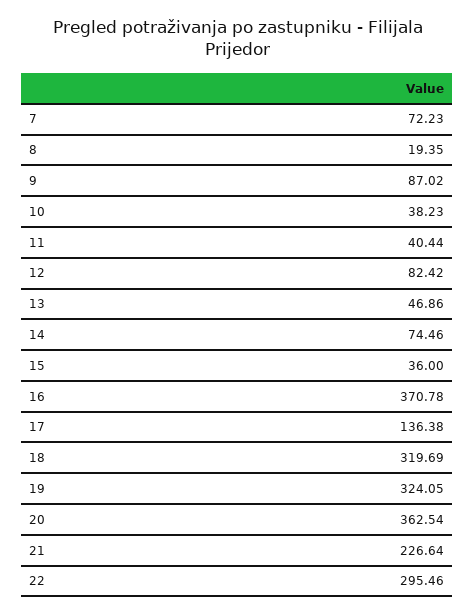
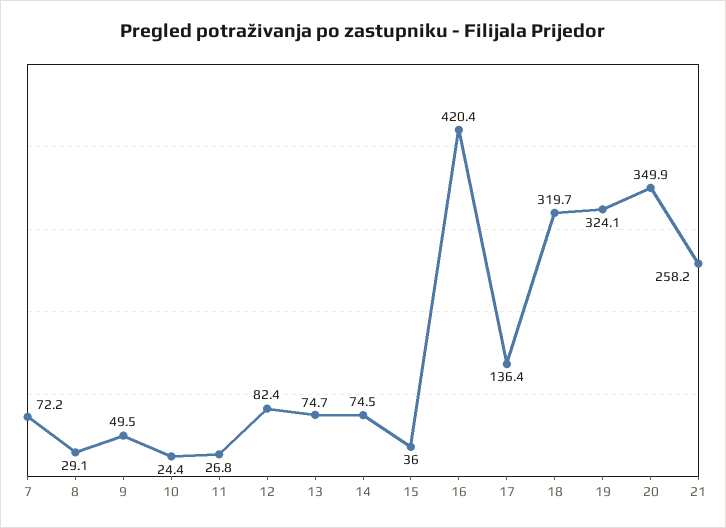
  {
    "7": 72.23,
-   "8": 19.35,
+   "8": 29.1,
-   "9": 87.02,
+   "9": 49.5,
-   "10": 38.23,
+   "10": 24.4,
-   "11": 40.44,
+   "11": 26.8,
    "12": 82.42,
-   "13": 46.86,
+   "13": 74.7,
    "14": 74.46,
    "15": 36,
-   "16": 370.78,
+   "16": 420.4,
    "17": 136.38,
    "18": 319.69,
    "19": 324.05,
-   "20": 362.54,
+   "20": 349.9,
-   "21": 226.64,
+   "21": 258.2
-   "22": 295.46
  }

